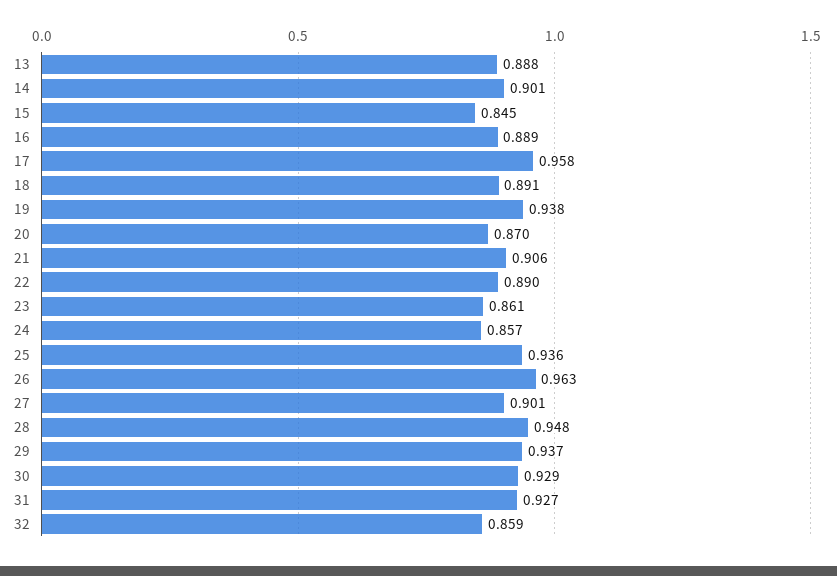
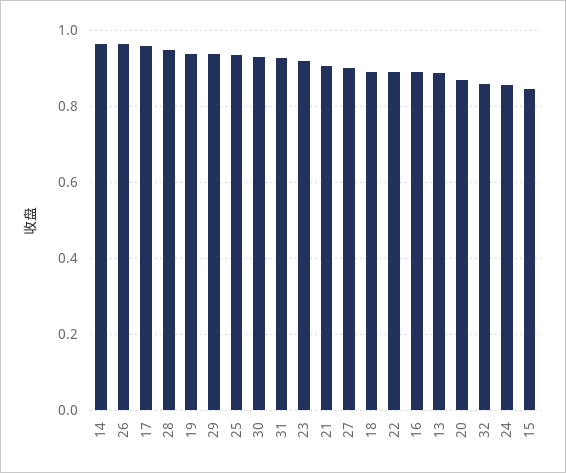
  {
    "13": 0.888,
-   "14": 0.901,
+   "14": 0.96,
    "15": 0.845,
    "16": 0.889,
    "17": 0.958,
    "18": 0.891,
    "19": 0.938,
    "20": 0.87,
    "21": 0.906,
    "22": 0.89,
-   "23": 0.861,
+   "23": 0.92,
    "24": 0.857,
    "25": 0.936,
    "26": 0.963,
    "27": 0.901,
    "28": 0.948,
    "29": 0.937,
    "30": 0.929,
    "31": 0.927,
    "32": 0.859
  }

